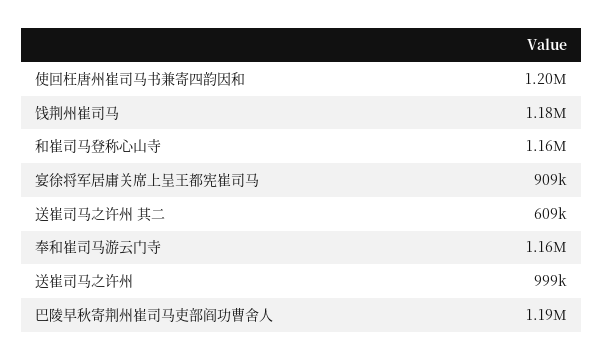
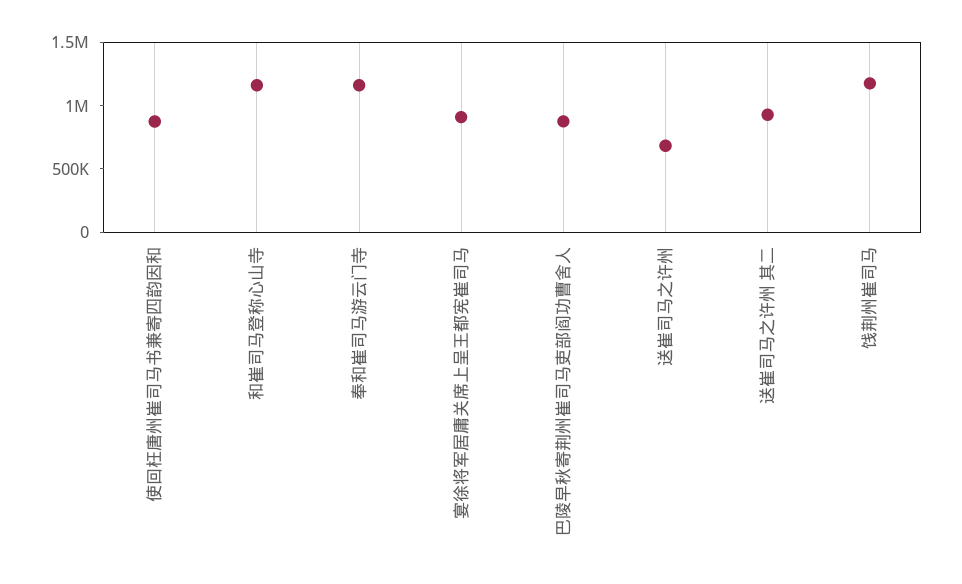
  {
-   "使回枉唐州崔司马书兼寄四韵因和": 1200000,
+   "使回枉唐州崔司马书兼寄四韵因和": 900000,
    "饯荆州崔司马": 1180000,
    "和崔司马登称心山寺": 1160000,
    "宴徐将军居庸关席上呈王都宪崔司马": 909000,
-   "送崔司马之许州 其二": 609000,
+   "送崔司马之许州 其二": 900000,
    "奉和崔司马游云门寺": 1160000,
-   "送崔司马之许州": 999000,
+   "送崔司马之许州": 700000,
-   "巴陵早秋寄荆州崔司马吏部阎功曹舍人": 1190000
+   "巴陵早秋寄荆州崔司马吏部阎功曹舍人": 900000
  }

